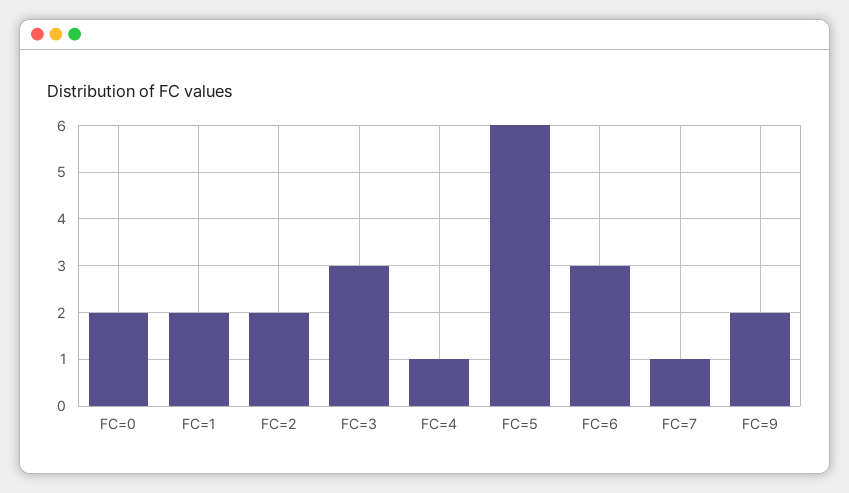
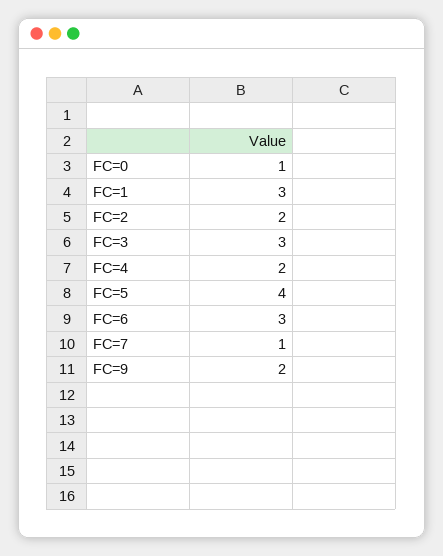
  {
-   "FC=0": 2,
+   "FC=0": 1,
-   "FC=1": 2,
+   "FC=1": 3,
    "FC=2": 2,
    "FC=3": 3,
-   "FC=4": 1,
+   "FC=4": 2,
-   "FC=5": 6,
+   "FC=5": 4,
    "FC=6": 3,
    "FC=7": 1,
    "FC=9": 2
  }

